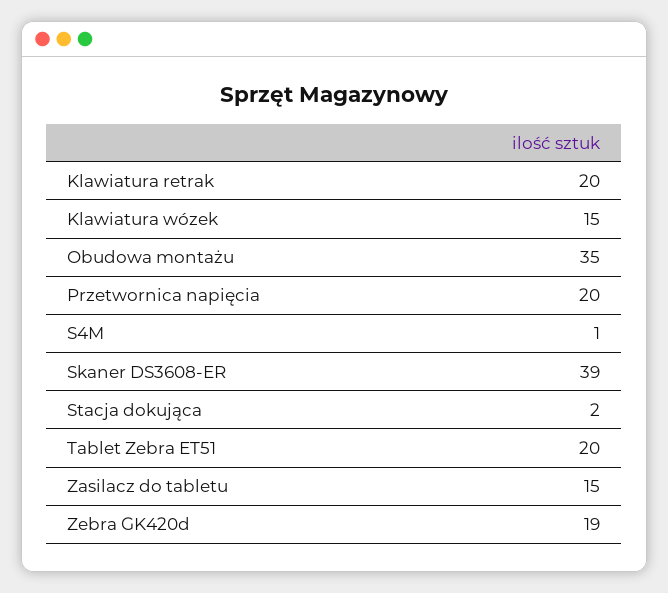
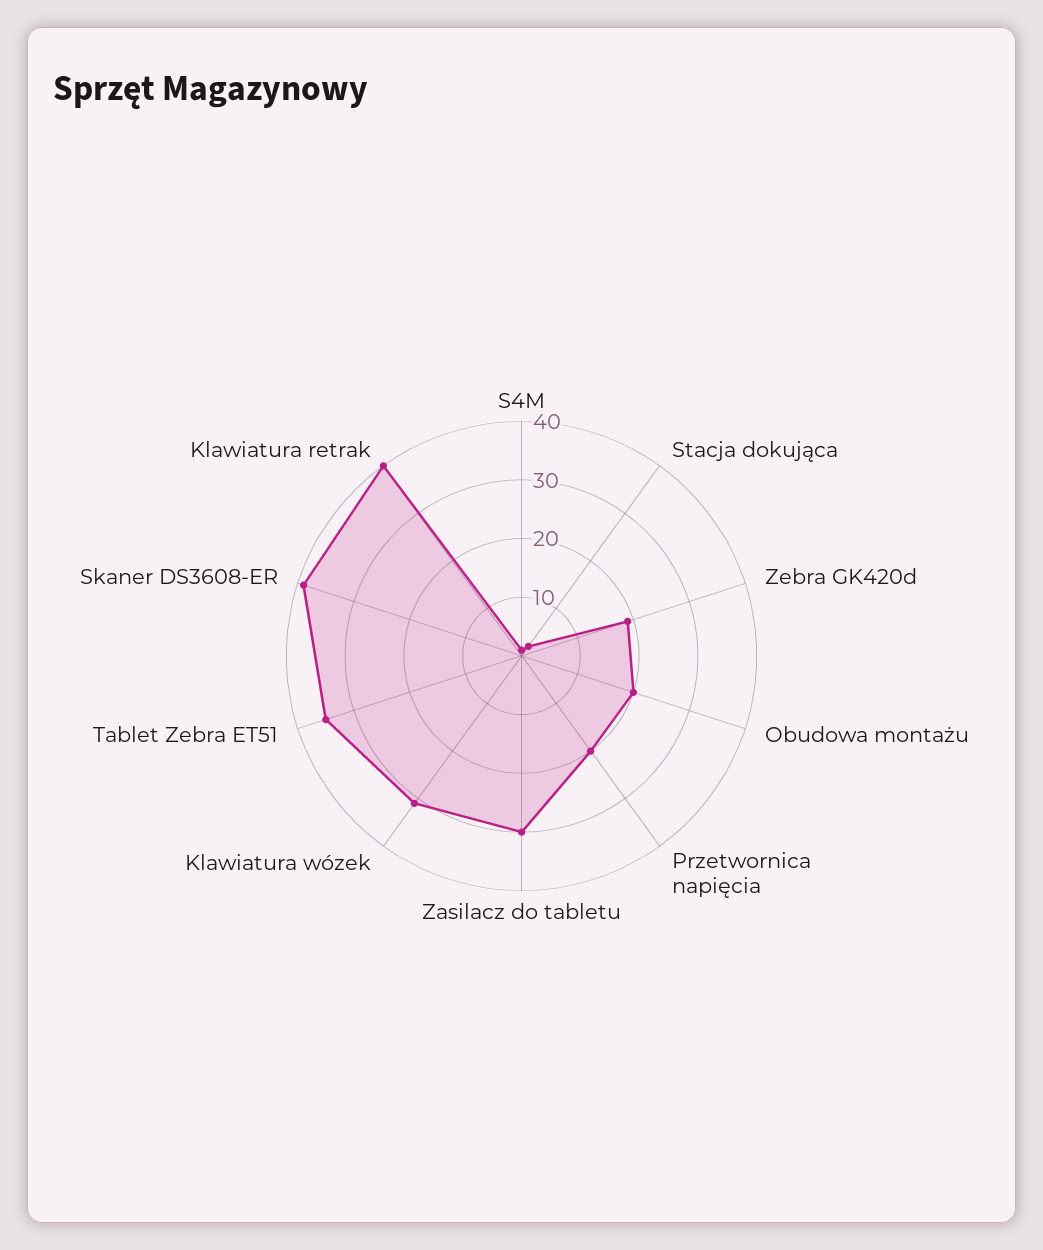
  {
-   "Klawiatura retrak": 20,
+   "Klawiatura retrak": 40,
-   "Klawiatura wózek": 15,
+   "Klawiatura wózek": 30,
-   "Obudowa montażu": 35,
+   "Obudowa montażu": 20,
    "Przetwornica napięcia": 20,
    "S4M": 1,
    "Skaner DS3608-ER": 39,
    "Stacja dokująca": 2,
-   "Tablet Zebra ET51": 20,
+   "Tablet Zebra ET51": 35,
-   "Zasilacz do tabletu": 15,
+   "Zasilacz do tabletu": 30,
    "Zebra GK420d": 19
  }

